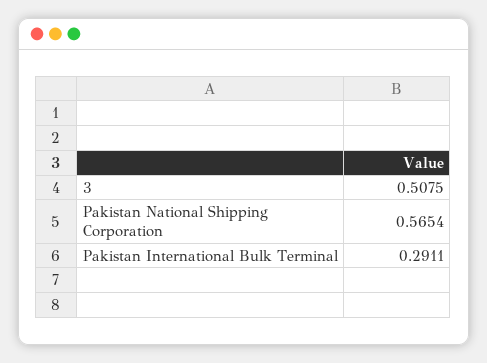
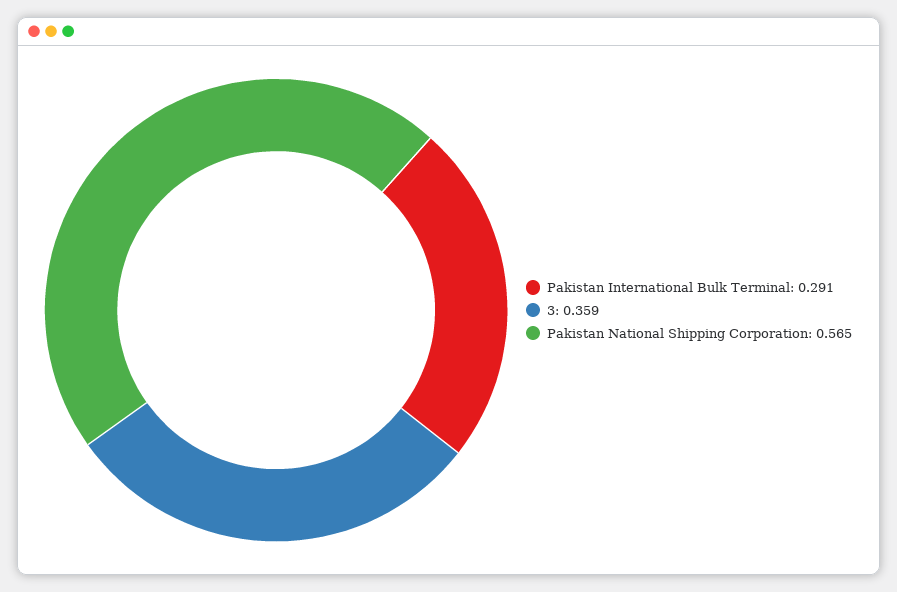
  {
-   "3": 0.5075,
+   "3": 0.359,
    "Pakistan National Shipping Corporation": 0.5654,
    "Pakistan International Bulk Terminal": 0.2911
  }

